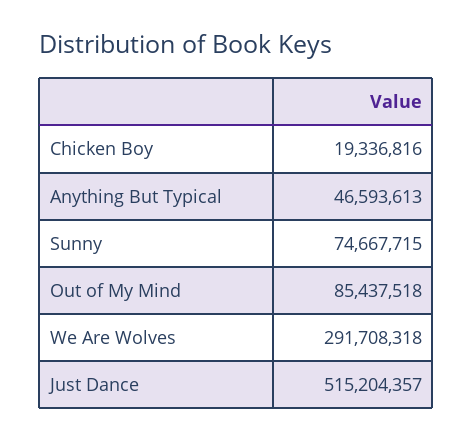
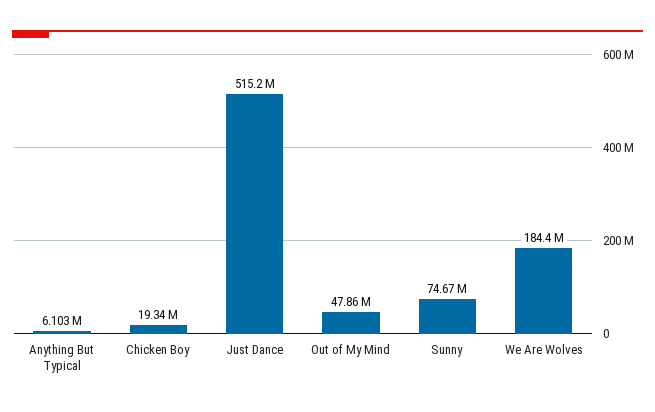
  {
    "Chicken Boy": 19336816,
-   "Anything But Typical": 46593613,
+   "Anything But Typical": 6103000,
    "Sunny": 74667715,
-   "Out of My Mind": 85437518,
+   "Out of My Mind": 47860000,
-   "We Are Wolves": 291708318,
+   "We Are Wolves": 184400000,
    "Just Dance": 515204357
  }

